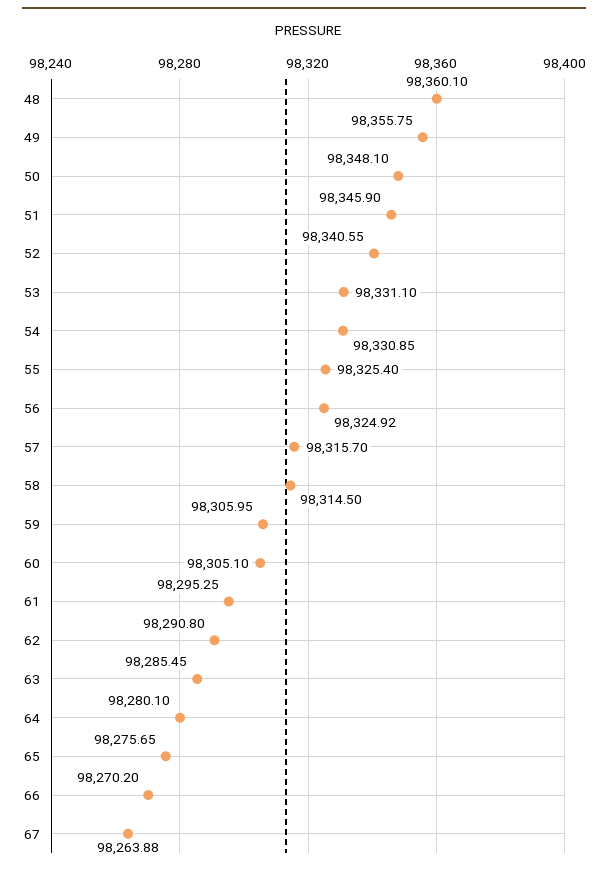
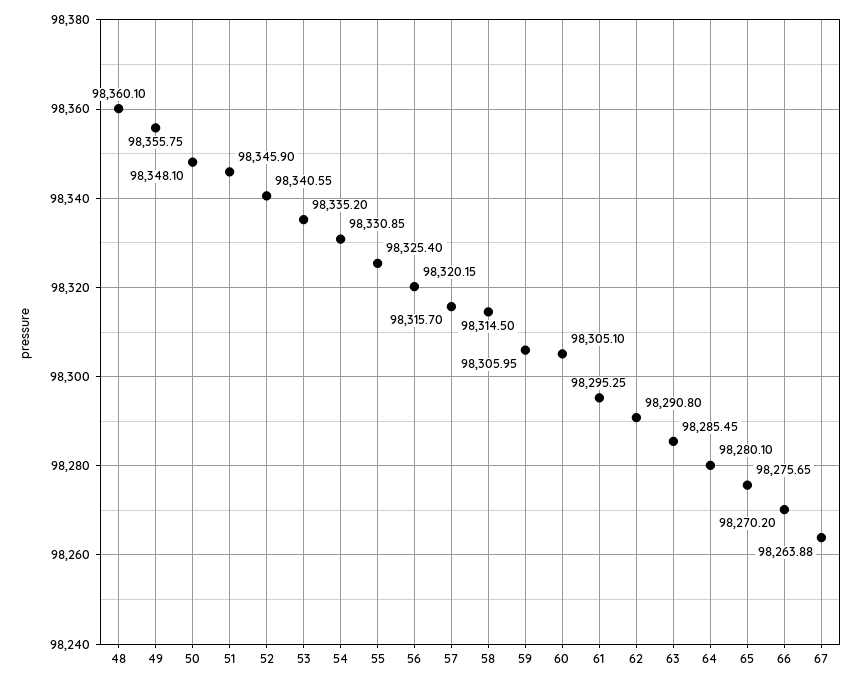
  {
    "48": 98360.1,
    "49": 98355.75,
    "50": 98348.1,
    "51": 98345.9,
    "52": 98340.55,
-   "53": 98331.1,
+   "53": 98335.2,
    "54": 98330.85,
    "55": 98325.4,
-   "56": 98324.92,
+   "56": 98320.15,
    "57": 98315.7,
    "58": 98314.5,
    "59": 98305.95,
    "60": 98305.1,
    "61": 98295.25,
    "62": 98290.8,
    "63": 98285.45,
    "64": 98280.1,
    "65": 98275.65,
    "66": 98270.2,
    "67": 98263.88
  }

